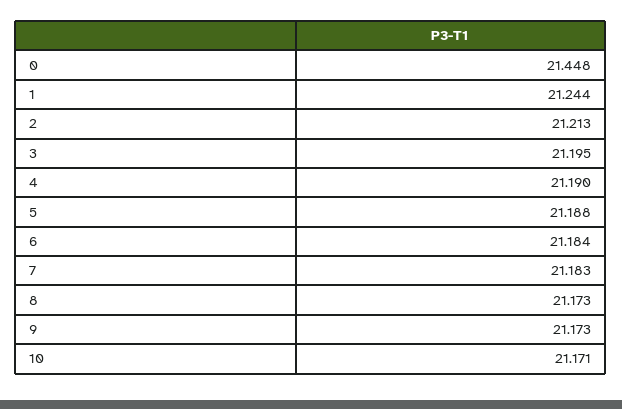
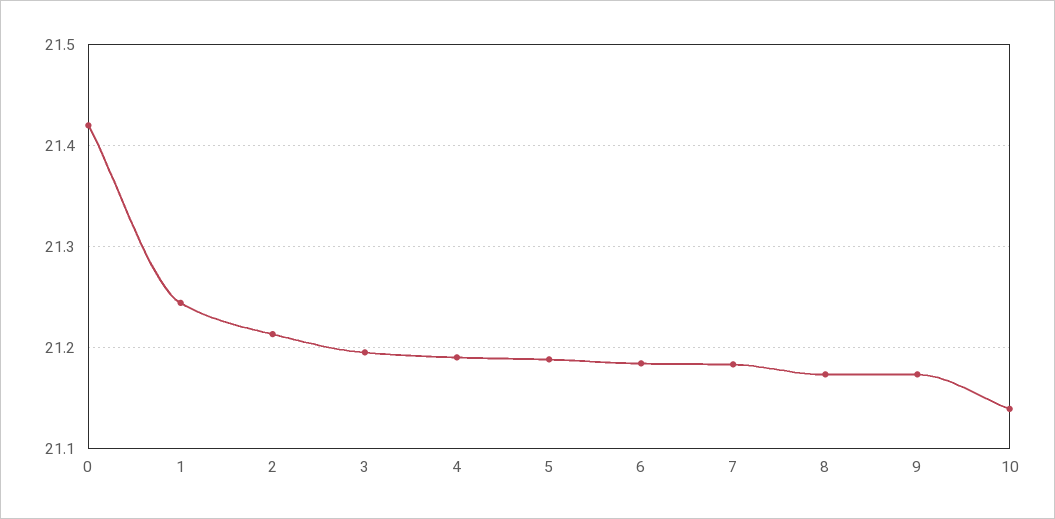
  {
-   "0": 21.448,
+   "0": 21.42,
    "1": 21.244,
    "2": 21.213,
    "3": 21.195,
    "4": 21.19,
    "5": 21.188,
    "6": 21.184,
    "7": 21.183,
    "8": 21.173,
    "9": 21.173,
-   "10": 21.171
+   "10": 21.14
  }

